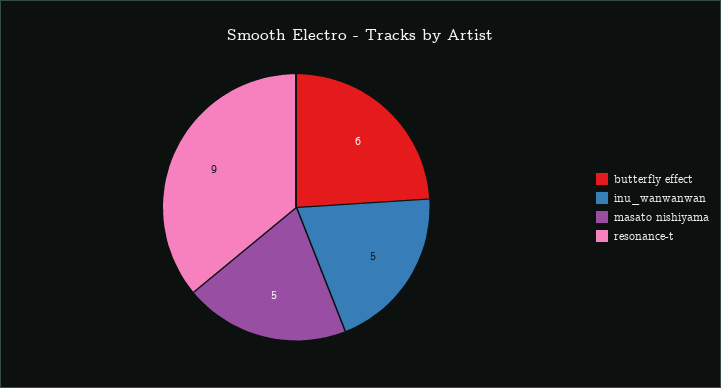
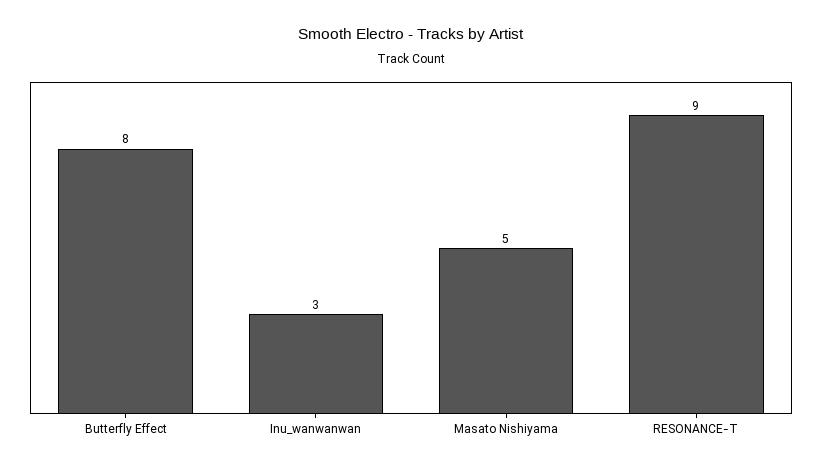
  {
-   "butterfly effect": 6,
+   "butterfly effect": 8,
-   "inu_wanwanwan": 5,
+   "inu_wanwanwan": 3,
    "masato nishiyama": 5,
    "resonance-t": 9
  }

